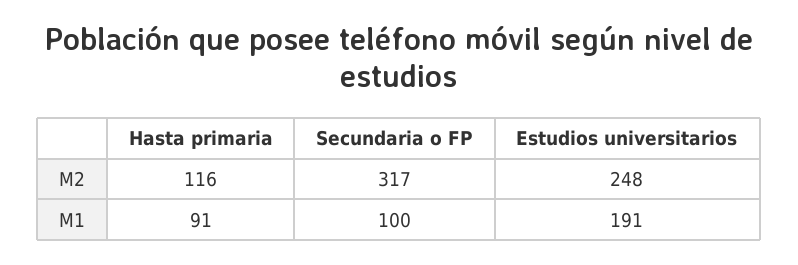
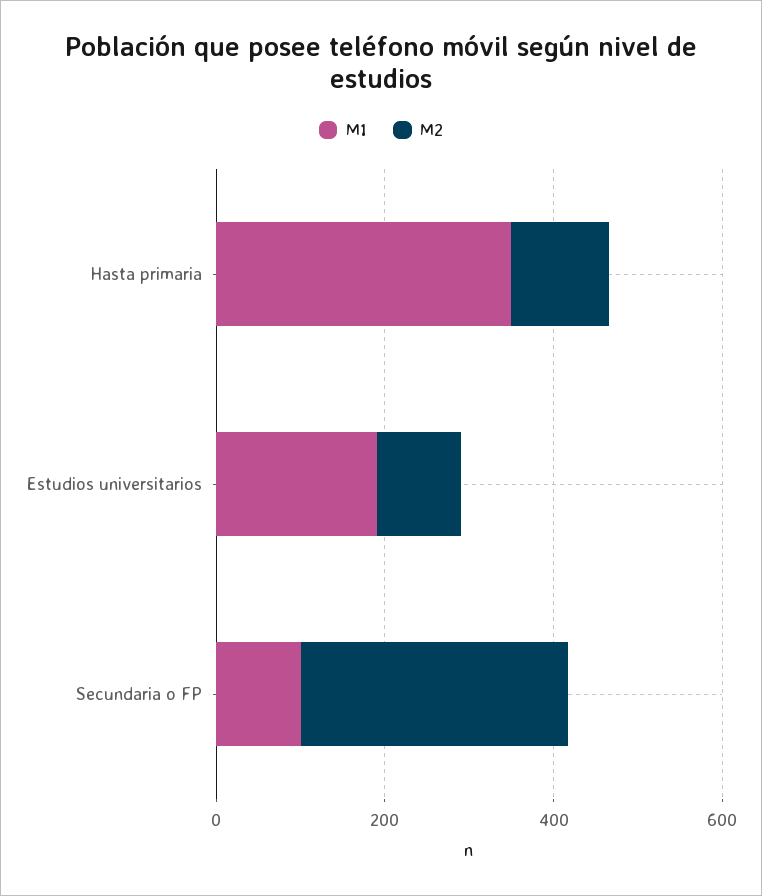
  {
    "M2": {
      "Hasta primaria": 116,
      "Secundaria o FP": 317,
-     "Estudios universitarios": 248
+     "Estudios universitarios": 100
    },
    "M1": {
-     "Hasta primaria": 91,
+     "Hasta primaria": 350,
      "Secundaria o FP": 100,
      "Estudios universitarios": 191
    }
  }

